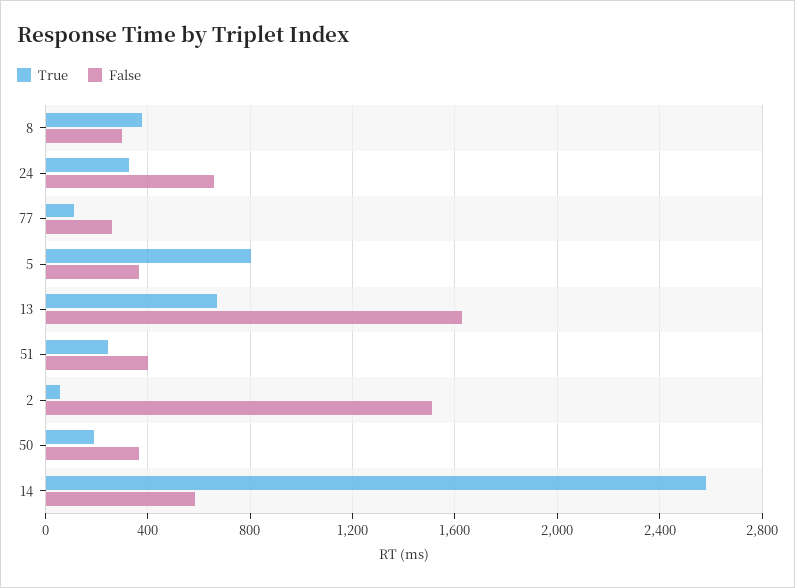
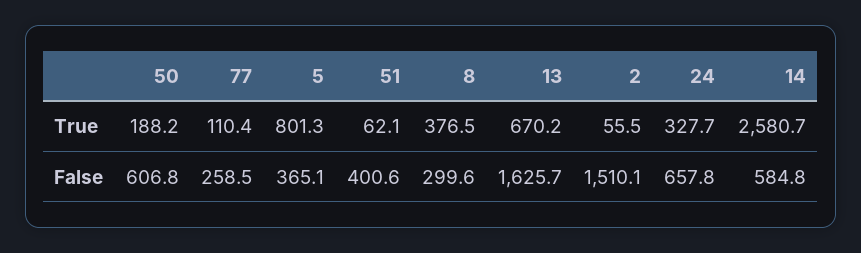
  {
    "True": {
      "8": 376.5,
      "24": 327.7,
      "77": 110.4,
      "5": 801.3,
      "13": 670.2,
-     "51": 250,
+     "51": 62.1,
      "2": 55.5,
      "50": 188.2,
      "14": 2580.7
    },
    "False": {
      "8": 299.6,
      "24": 657.8,
      "77": 258.5,
      "5": 365.1,
      "13": 1625.7,
      "51": 400.6,
      "2": 1510.1,
-     "50": 350,
+     "50": 606.8,
      "14": 584.8
    }
  }

